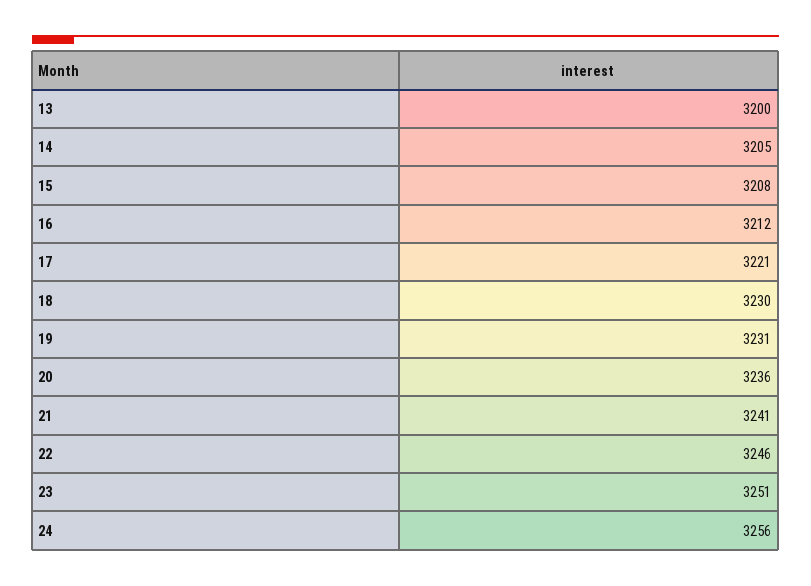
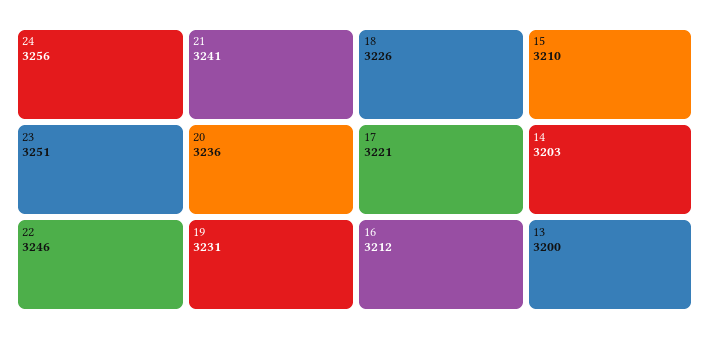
  {
    "13": 3200,
-   "14": 3205,
+   "14": 3203,
-   "15": 3208,
+   "15": 3210,
    "16": 3212,
    "17": 3221,
-   "18": 3230,
+   "18": 3226,
    "19": 3231,
    "20": 3236,
    "21": 3241,
    "22": 3246,
    "23": 3251,
    "24": 3256
  }

